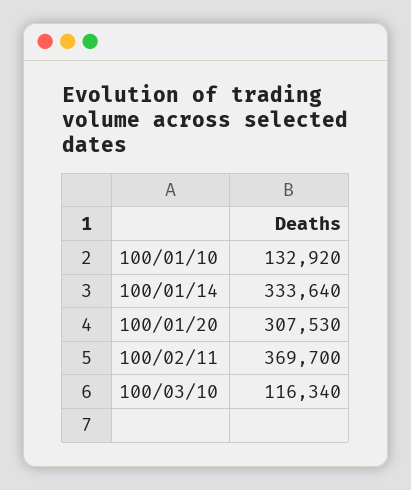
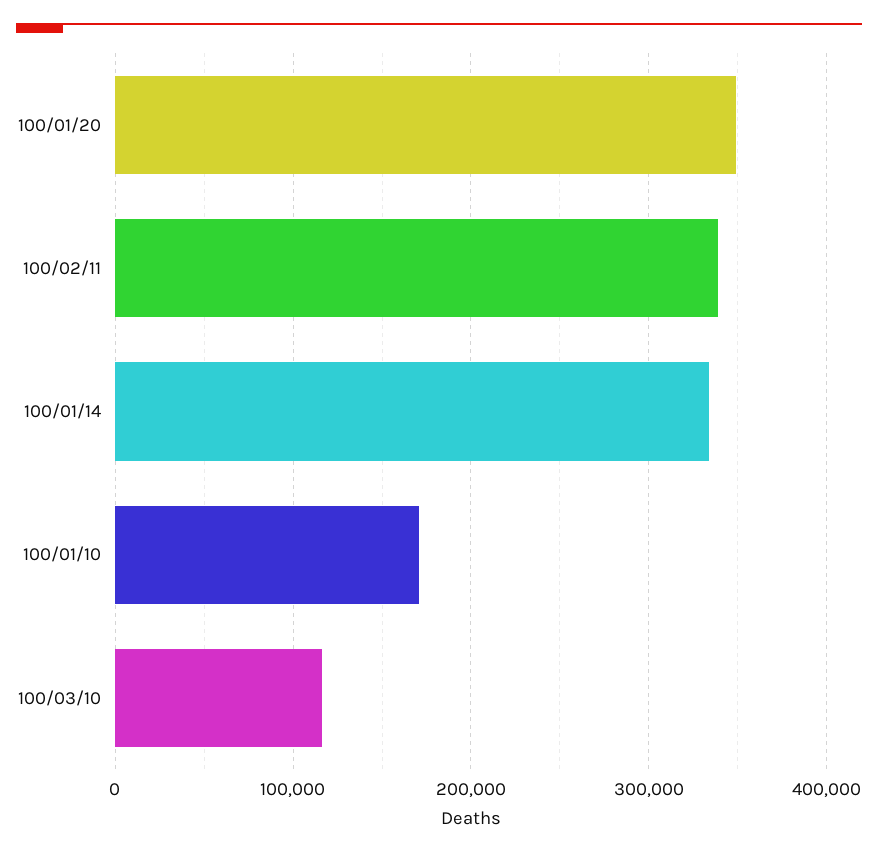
  {
-   "100/01/10": 132920,
+   "100/01/10": 170000,
    "100/01/14": 333640,
-   "100/01/20": 307530,
+   "100/01/20": 350000,
-   "100/02/11": 369700,
+   "100/02/11": 340000,
    "100/03/10": 116340
  }

